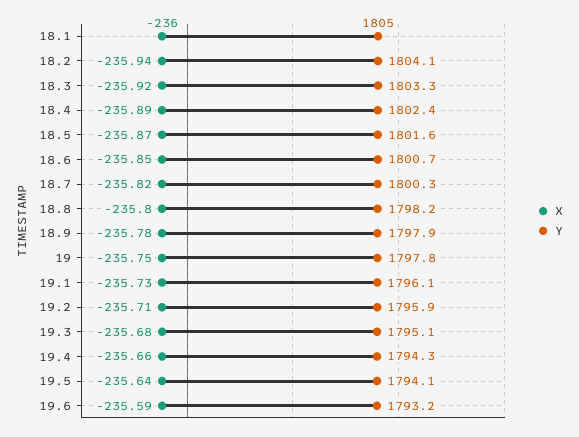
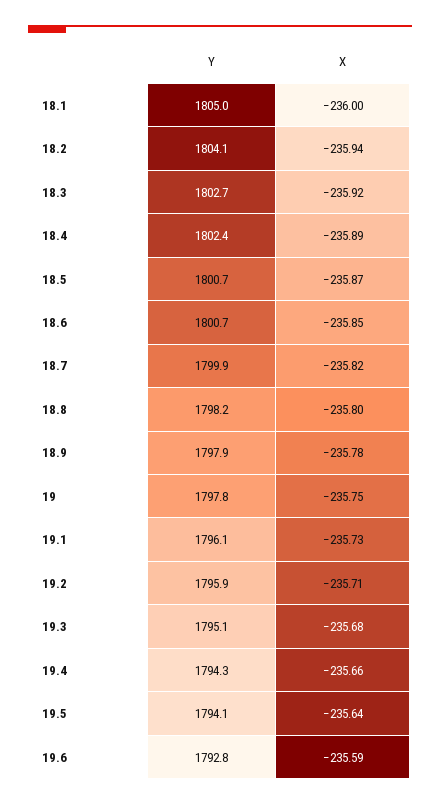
  {
    "X": {
      "18.1": -236,
      "18.2": -235.94,
      "18.3": -235.92,
      "18.4": -235.89,
      "18.5": -235.87,
      "18.6": -235.85,
      "18.7": -235.82,
      "18.8": -235.8,
      "18.9": -235.78,
      "19": -235.75,
      "19.1": -235.73,
      "19.2": -235.71,
      "19.3": -235.68,
      "19.4": -235.66,
      "19.5": -235.64,
      "19.6": -235.59
    },
    "Y": {
      "18.1": 1805,
      "18.2": 1804.1,
-     "18.3": 1803.3,
+     "18.3": 1802.7,
      "18.4": 1802.4,
-     "18.5": 1801.6,
+     "18.5": 1800.7,
      "18.6": 1800.7,
-     "18.7": 1800.3,
+     "18.7": 1799.9,
      "18.8": 1798.2,
      "18.9": 1797.9,
      "19": 1797.8,
      "19.1": 1796.1,
      "19.2": 1795.9,
      "19.3": 1795.1,
      "19.4": 1794.3,
      "19.5": 1794.1,
-     "19.6": 1793.2
+     "19.6": 1792.8
    }
  }

